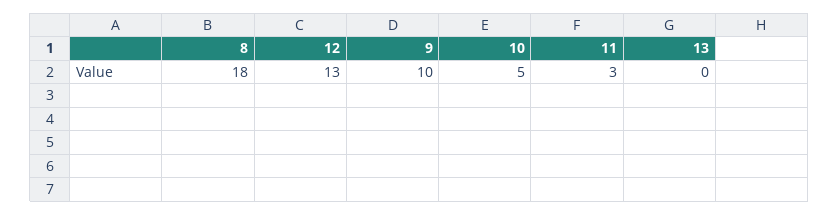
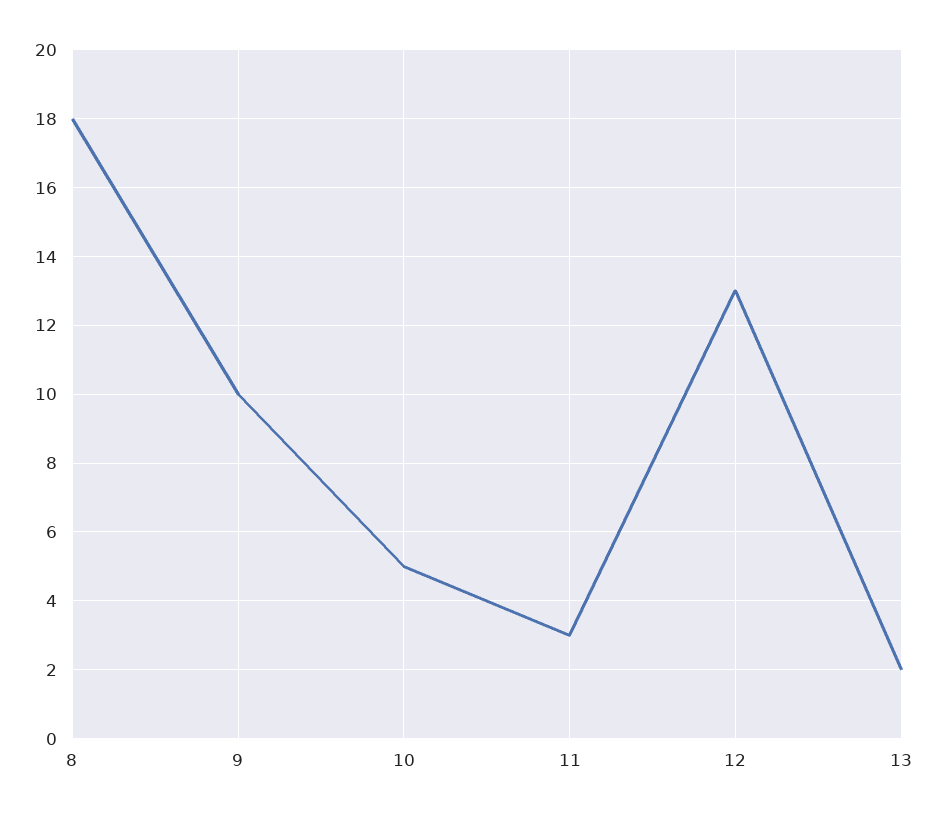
  {
    "8": 18,
    "12": 13,
    "9": 10,
    "10": 5,
    "11": 3,
-   "13": 0
+   "13": 2
  }

